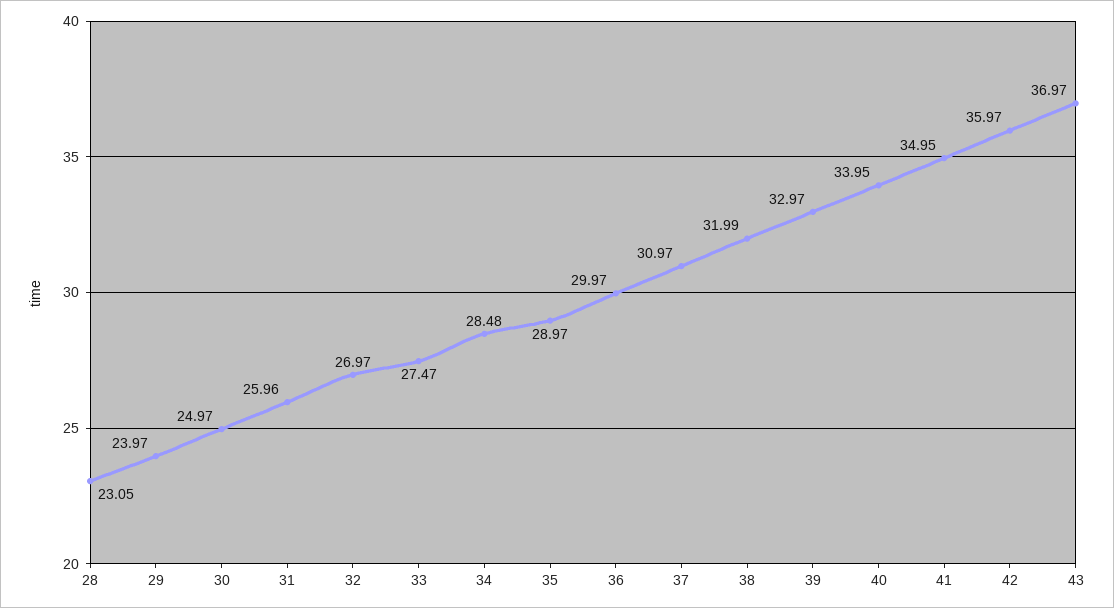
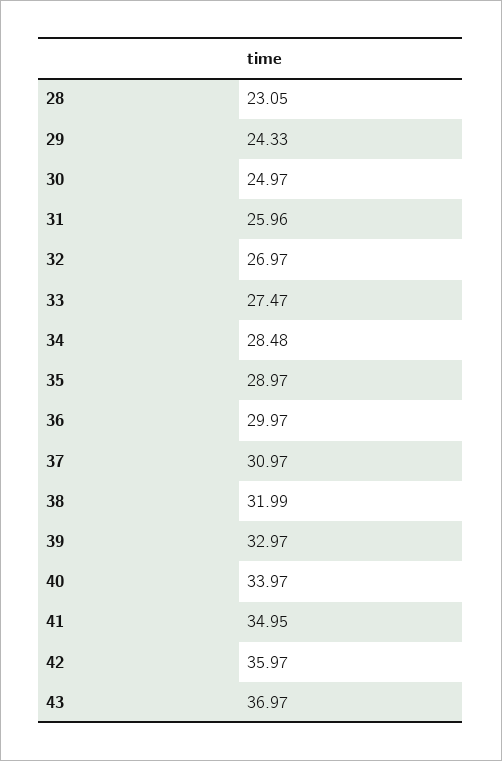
  {
    "28": 23.05,
-   "29": 23.97,
+   "29": 24.33,
    "30": 24.97,
    "31": 25.96,
    "32": 26.97,
    "33": 27.47,
    "34": 28.48,
    "35": 28.97,
    "36": 29.97,
    "37": 30.97,
    "38": 31.99,
    "39": 32.97,
-   "40": 33.95,
+   "40": 33.97,
    "41": 34.95,
    "42": 35.97,
    "43": 36.97
  }

